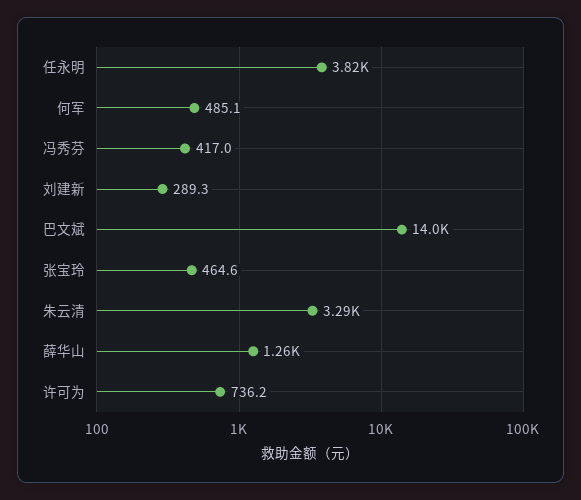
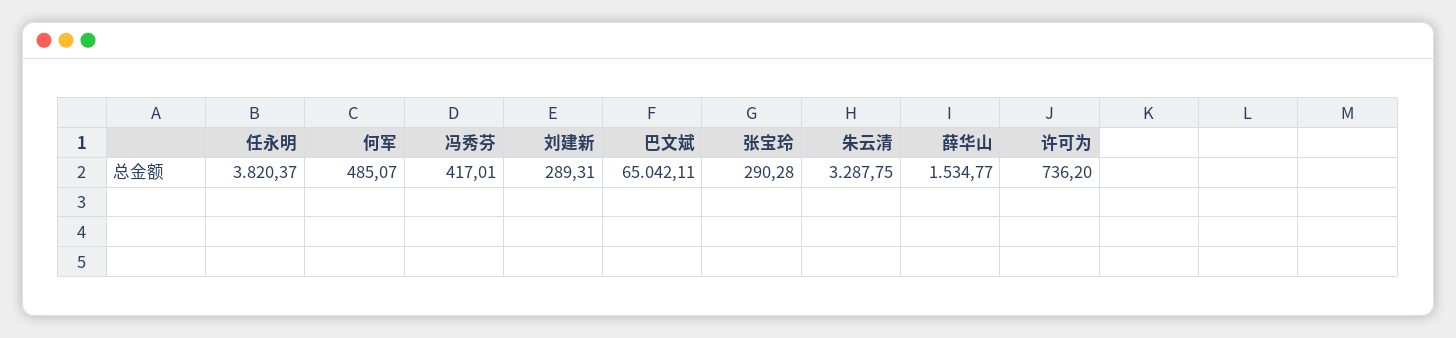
  {
    "任永明": 3820.37,
    "何军": 485.07,
    "冯秀芬": 417.01,
    "刘建新": 289.31,
-   "巴文斌": 14000,
+   "巴文斌": 65042.11,
-   "张宝玲": 464.6,
+   "张宝玲": 290.28,
    "朱云清": 3287.75,
-   "薛华山": 1260,
+   "薛华山": 1534.77,
    "许可为": 736.2
  }

